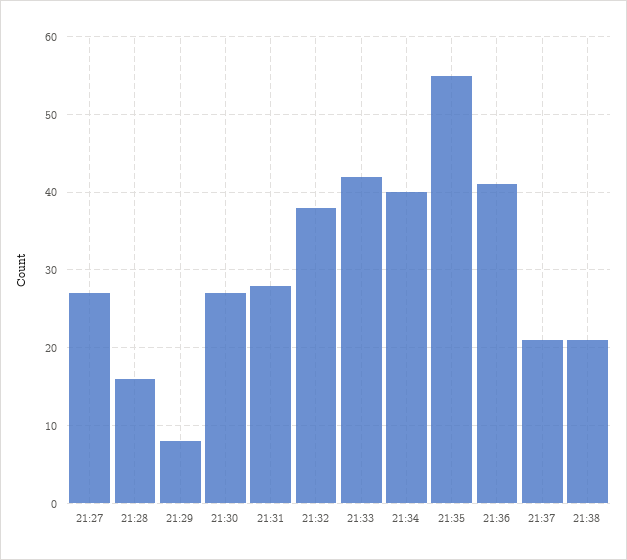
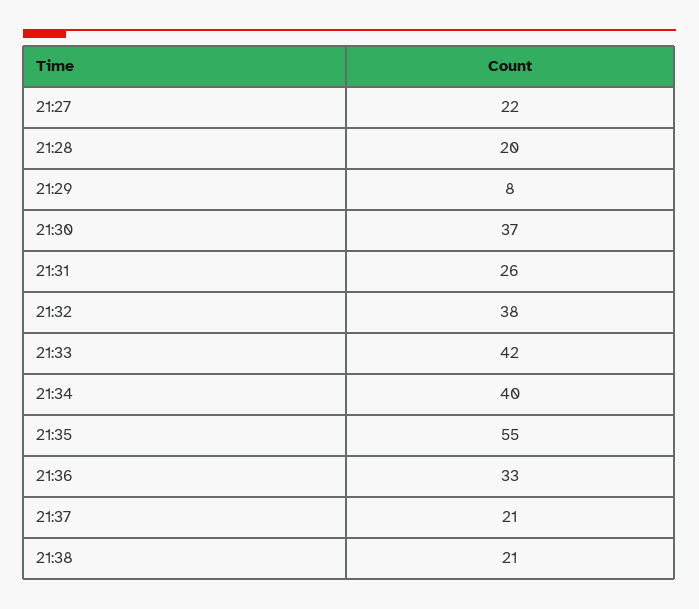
  {
-   "21:27": 27,
+   "21:27": 22,
-   "21:28": 16,
+   "21:28": 20,
    "21:29": 8,
-   "21:30": 27,
+   "21:30": 37,
-   "21:31": 28,
+   "21:31": 26,
    "21:32": 38,
    "21:33": 42,
    "21:34": 40,
    "21:35": 55,
-   "21:36": 41,
+   "21:36": 33,
    "21:37": 21,
    "21:38": 21
  }

